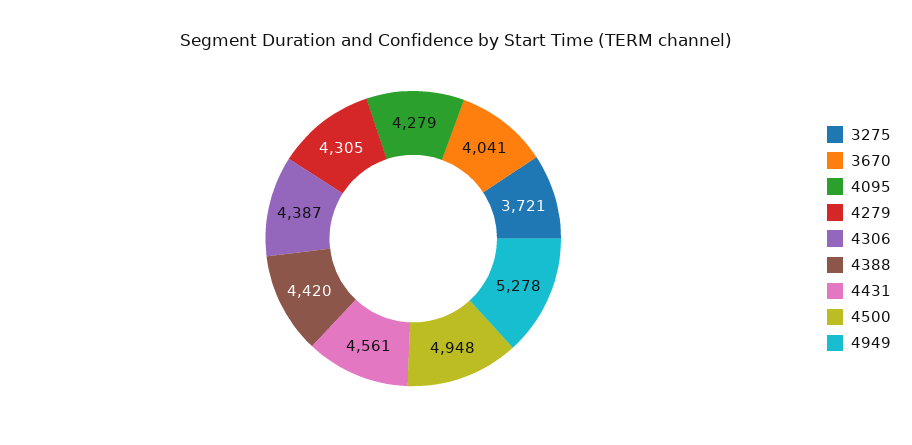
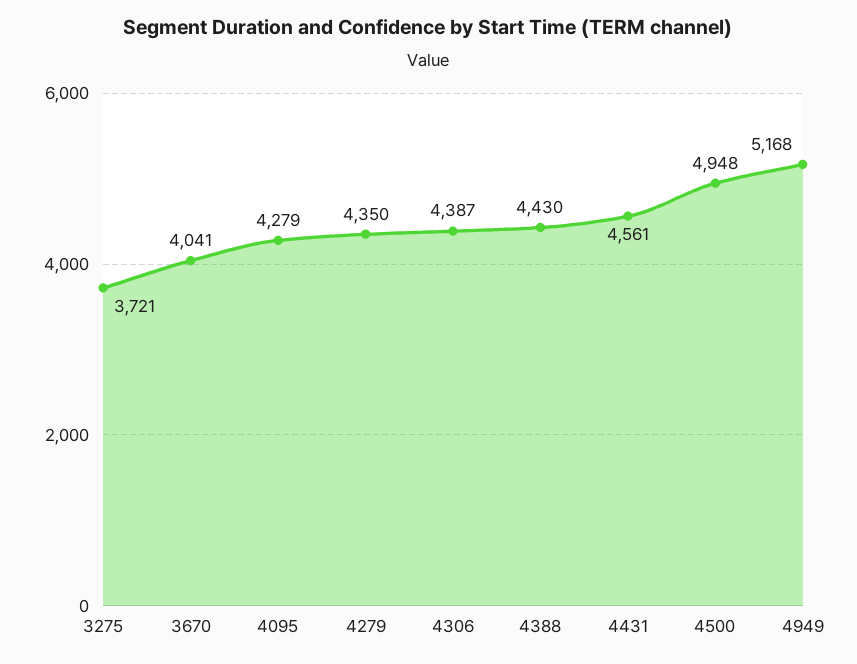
  {
    "3275": 3721,
    "3670": 4041,
    "4095": 4279,
-   "4279": 4305,
+   "4279": 4350,
    "4306": 4387,
-   "4388": 4420,
+   "4388": 4430,
    "4431": 4561,
    "4500": 4948,
-   "4949": 5278
+   "4949": 5168
  }

